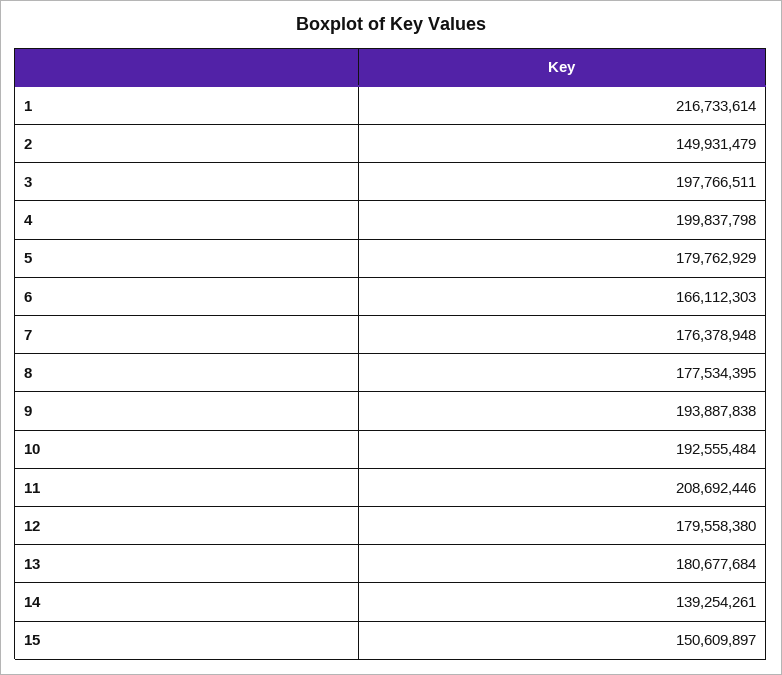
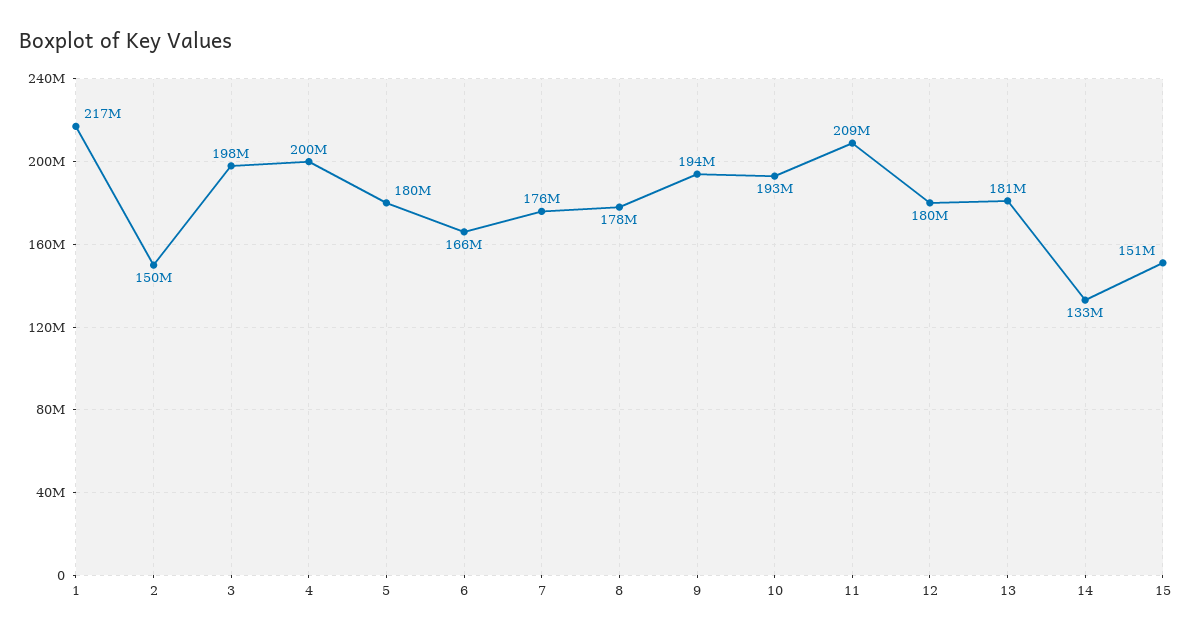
  {
    "1": 216733614,
    "2": 149931479,
    "3": 197766511,
    "4": 199837798,
    "5": 179762929,
    "6": 166112303,
    "7": 176378948,
    "8": 177534395,
    "9": 193887838,
    "10": 192555484,
    "11": 208692446,
    "12": 179558380,
    "13": 180677684,
-   "14": 139254261,
+   "14": 133000000,
    "15": 150609897
  }

